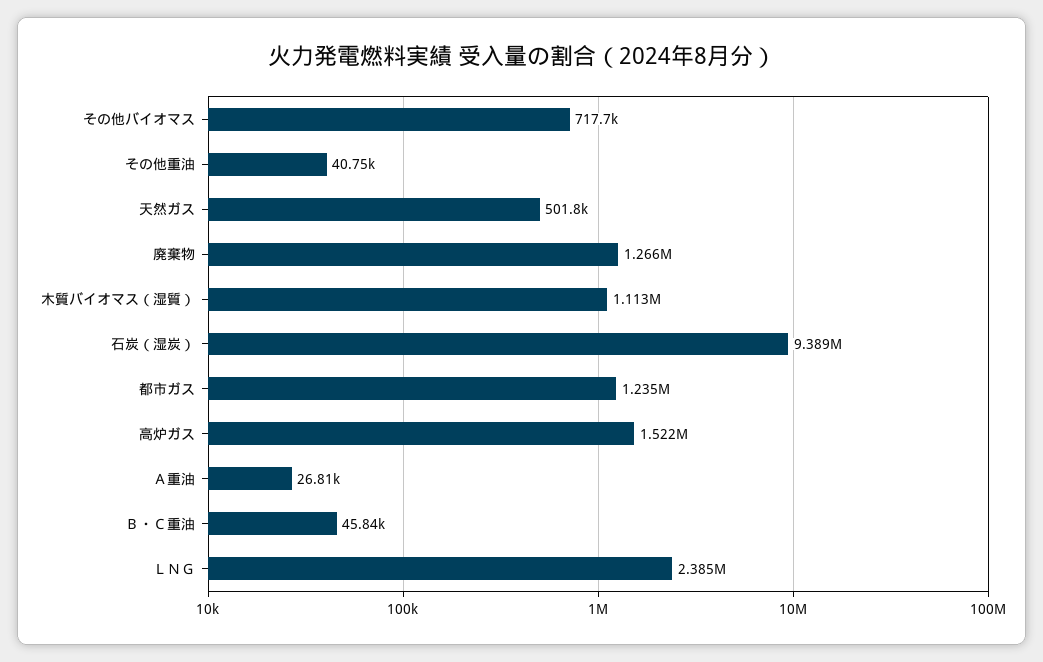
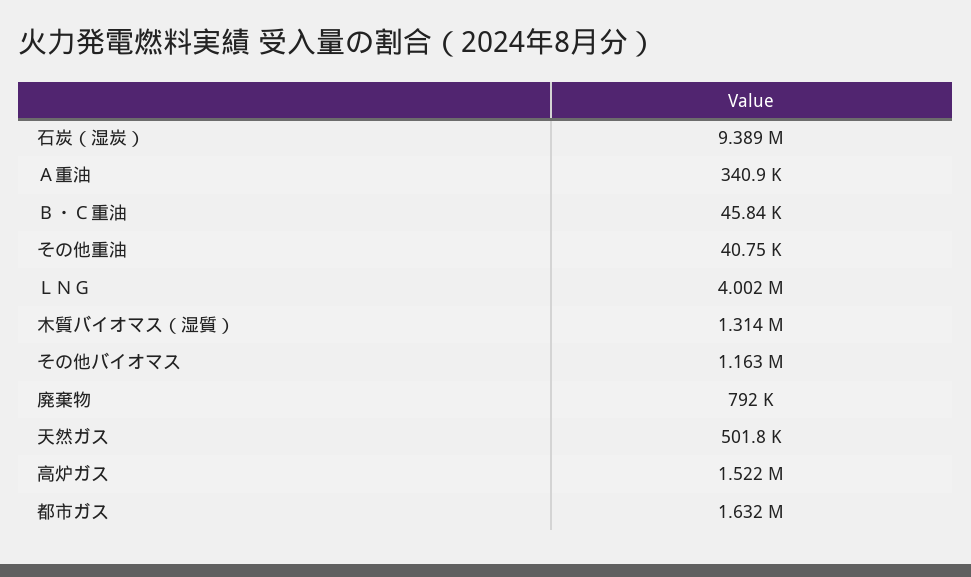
  {
-   "その他バイオマス": 717700,
+   "その他バイオマス": 1163000,
    "その他重油": 40750,
    "天然ガス": 501800,
-   "廃棄物": 1266000,
+   "廃棄物": 792000,
-   "木質バイオマス（湿質）": 1113000,
+   "木質バイオマス（湿質）": 1314000,
    "石炭（湿炭）": 9389000,
-   "都市ガス": 1235000,
+   "都市ガス": 1632000,
    "高炉ガス": 1522000,
-   "Ａ重油": 26810,
+   "Ａ重油": 340900,
    "Ｂ・Ｃ重油": 45840,
-   "ＬＮＧ": 2385000
+   "ＬＮＧ": 4002000
  }

